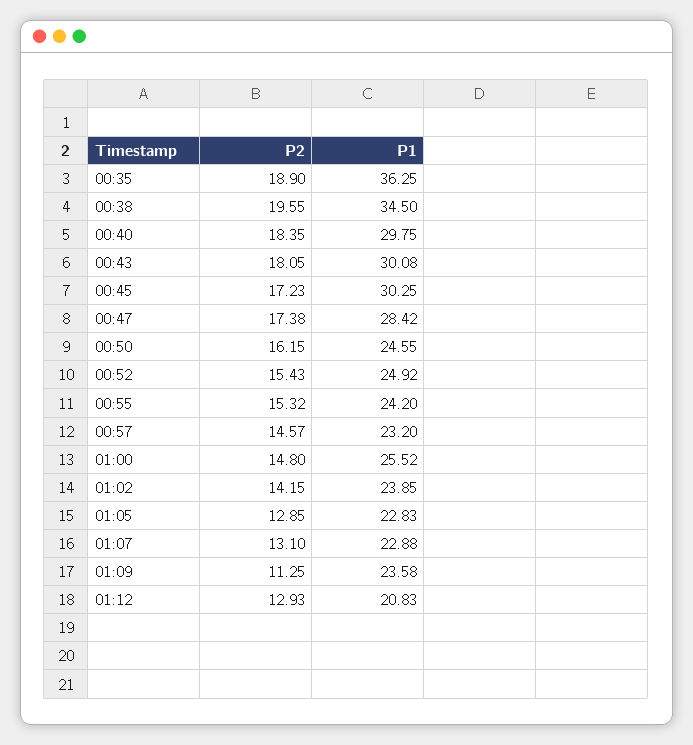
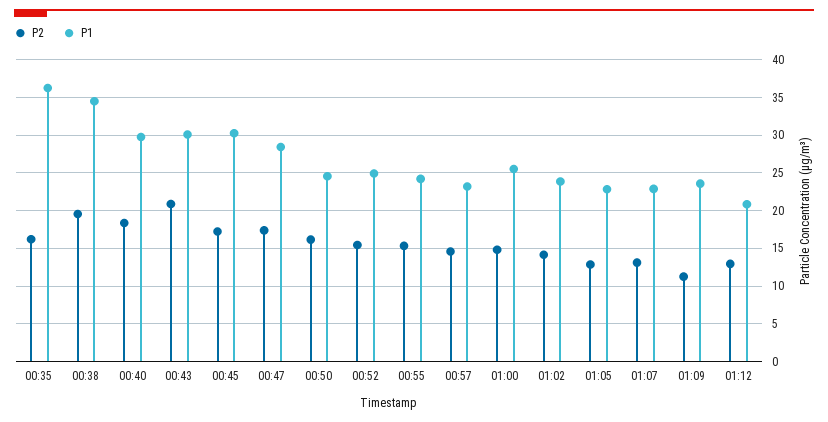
  {
    "P2": {
-     "00:35": 18.9,
+     "00:35": 16,
      "00:38": 19.55,
      "00:40": 18.35,
-     "00:43": 18.05,
+     "00:43": 21,
      "00:45": 17.23,
      "00:47": 17.38,
      "00:50": 16.15,
      "00:52": 15.43,
      "00:55": 15.32,
      "00:57": 14.57,
      "01:00": 14.8,
      "01:02": 14.15,
      "01:05": 12.85,
      "01:07": 13.1,
      "01:09": 11.25,
      "01:12": 12.93
    },
    "P1": {
      "00:35": 36.25,
      "00:38": 34.5,
      "00:40": 29.75,
      "00:43": 30.08,
      "00:45": 30.25,
      "00:47": 28.42,
      "00:50": 24.55,
      "00:52": 24.92,
      "00:55": 24.2,
      "00:57": 23.2,
      "01:00": 25.52,
      "01:02": 23.85,
      "01:05": 22.83,
      "01:07": 22.88,
      "01:09": 23.58,
      "01:12": 20.83
    }
  }

